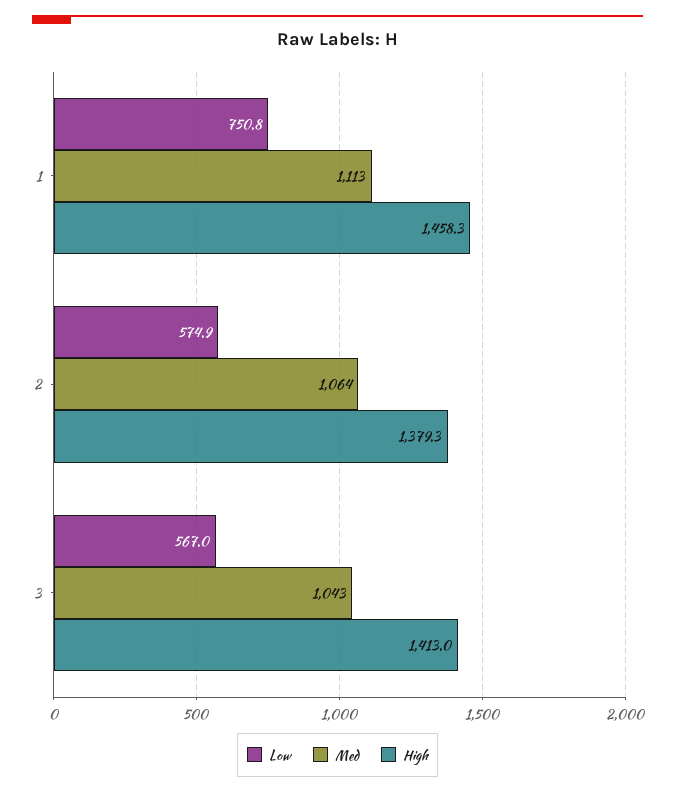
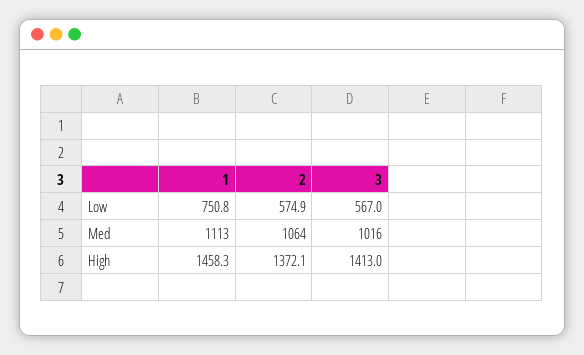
  {
    "Low": {
      "1": 750.8,
      "2": 574.9,
      "3": 567
    },
    "Med": {
      "1": 1113,
      "2": 1064,
-     "3": 1043
+     "3": 1016
    },
    "High": {
      "1": 1458.3,
-     "2": 1379.3,
+     "2": 1372.1,
      "3": 1413
    }
  }

